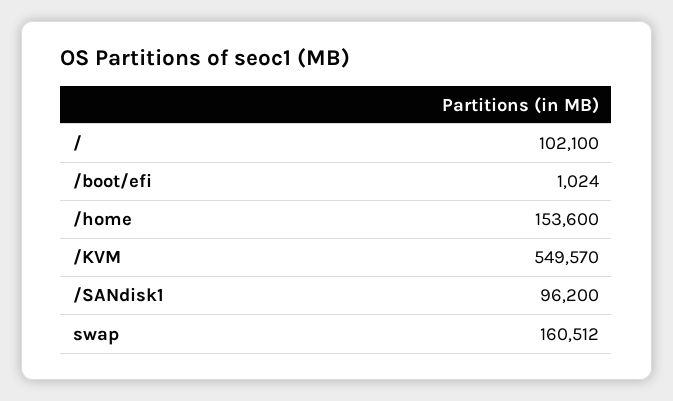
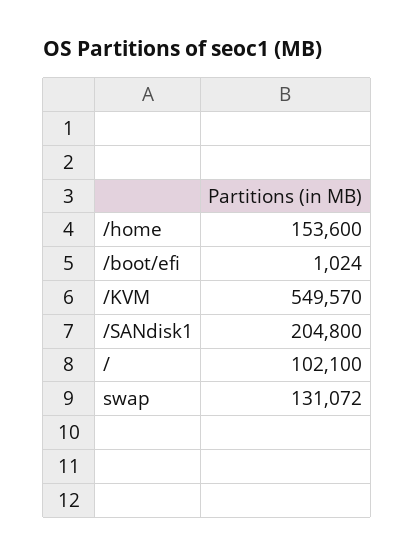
  {
    "/": 102100,
    "/boot/efi": 1024,
    "/home": 153600,
    "/KVM": 549570,
-   "/SANdisk1": 96200,
+   "/SANdisk1": 204800,
-   "swap": 160512
+   "swap": 131072
  }

